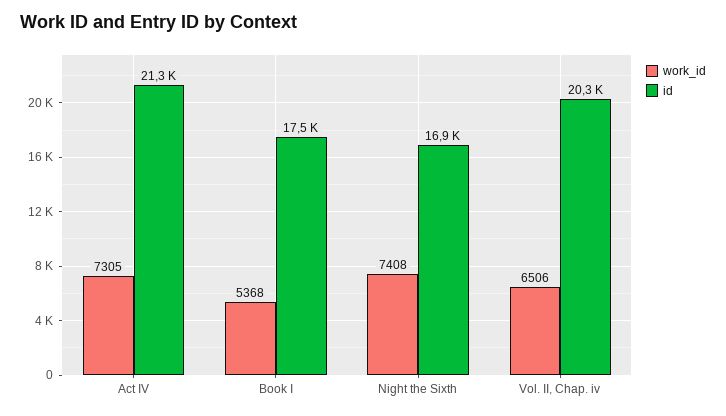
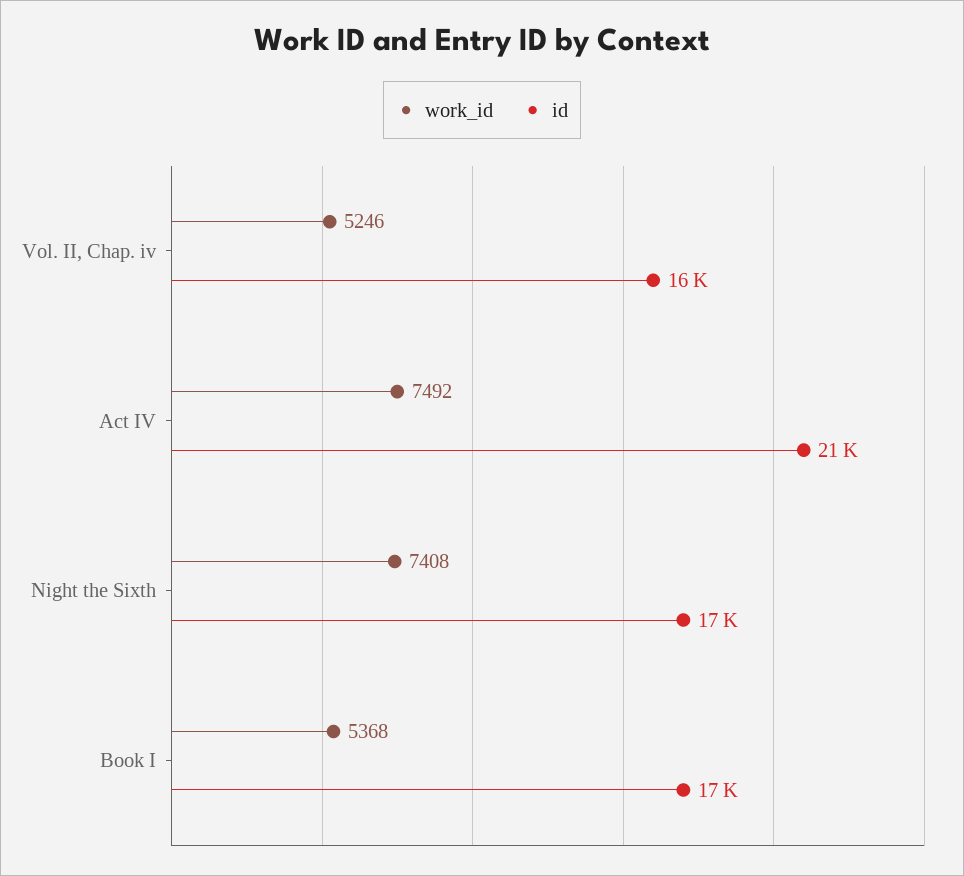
  {
    "work_id": {
-     "Act IV": 7305,
+     "Act IV": 7492,
      "Book I": 5368,
      "Night the Sixth": 7408,
-     "Vol. II, Chap. iv": 6506
+     "Vol. II, Chap. iv": 5246
    },
    "id": {
      "Act IV": 21300,
      "Book I": 17500,
      "Night the Sixth": 16900,
-     "Vol. II, Chap. iv": 20300
+     "Vol. II, Chap. iv": 16000
    }
  }

